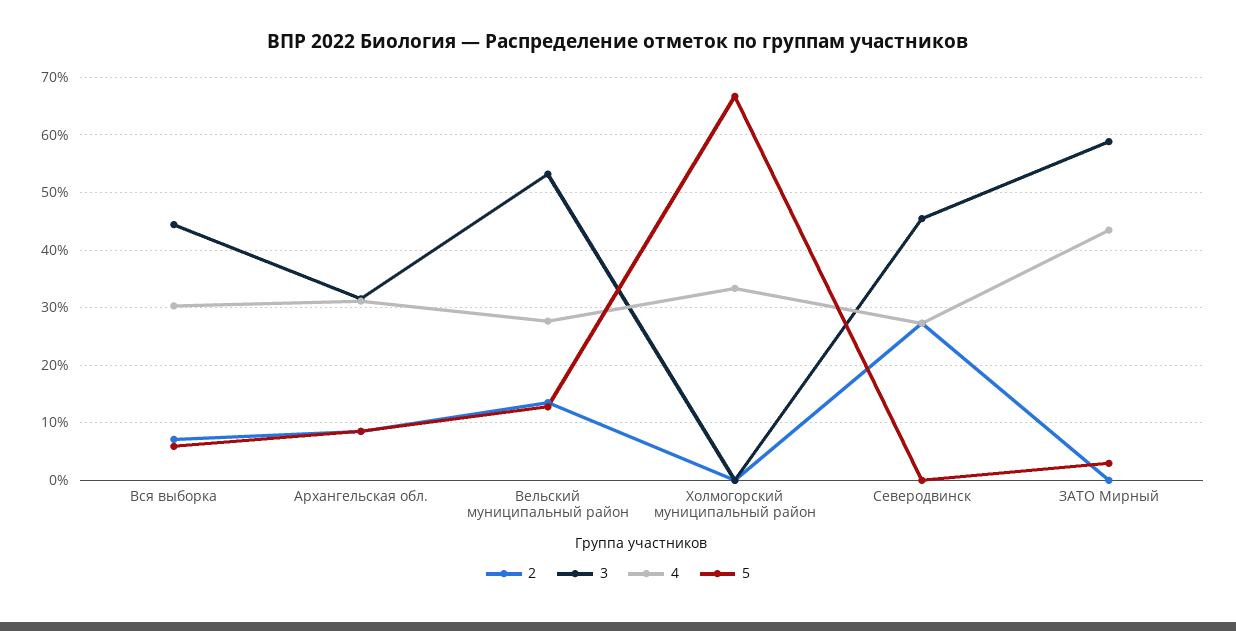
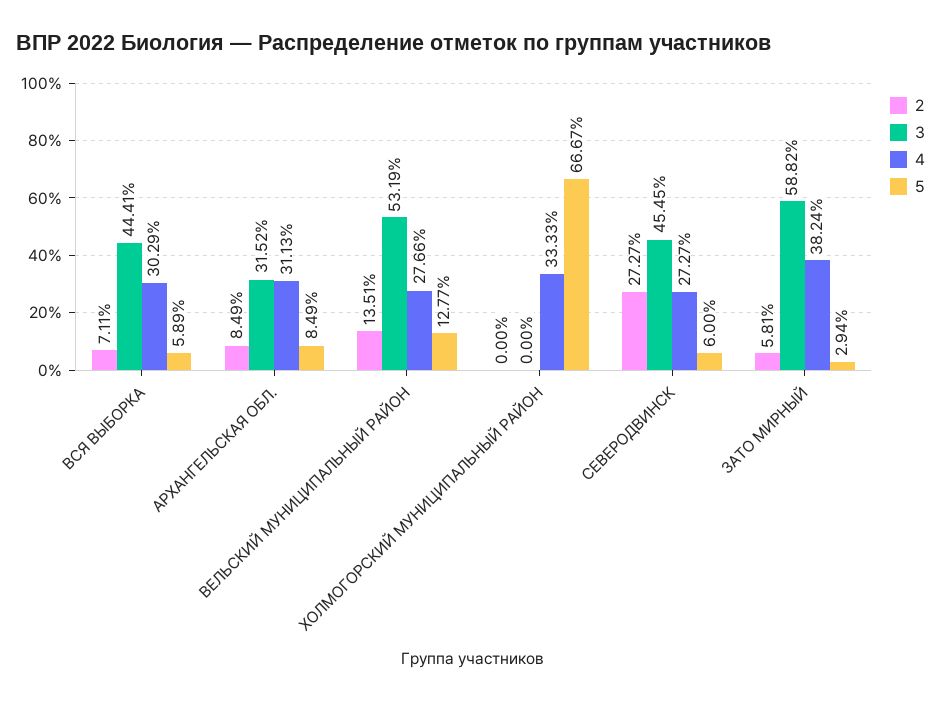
  {
    "2": {
      "Вся выборка": 7.11,
      "Архангельская обл.": 8.49,
      "Вельский муниципальный район": 13.51,
      "Холмогорский муниципальный район": 0,
      "Северодвинск": 27.27,
-     "ЗАТО Мирный": 0
+     "ЗАТО Мирный": 5.81
    },
    "3": {
      "Вся выборка": 44.41,
      "Архангельская обл.": 31.52,
      "Вельский муниципальный район": 53.19,
      "Холмогорский муниципальный район": 0,
      "Северодвинск": 45.45,
      "ЗАТО Мирный": 58.82
    },
    "4": {
      "Вся выборка": 30.29,
      "Архангельская обл.": 31.13,
      "Вельский муниципальный район": 27.66,
      "Холмогорский муниципальный район": 33.33,
      "Северодвинск": 27.27,
-     "ЗАТО Мирный": 44
+     "ЗАТО Мирный": 38.24
    },
    "5": {
      "Вся выборка": 5.89,
      "Архангельская обл.": 8.49,
      "Вельский муниципальный район": 12.77,
      "Холмогорский муниципальный район": 66.67,
-     "Северодвинск": 0,
+     "Северодвинск": 6,
      "ЗАТО Мирный": 2.94
    }
  }

